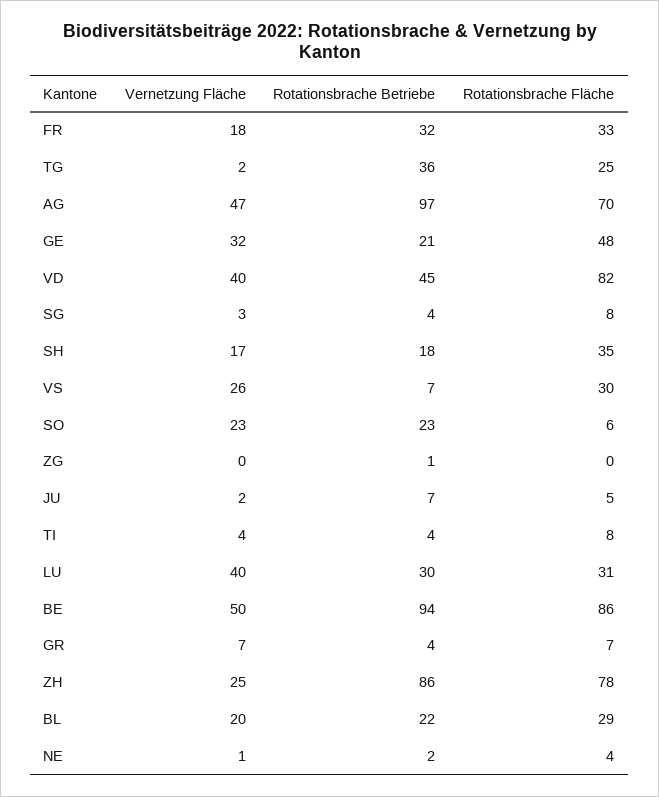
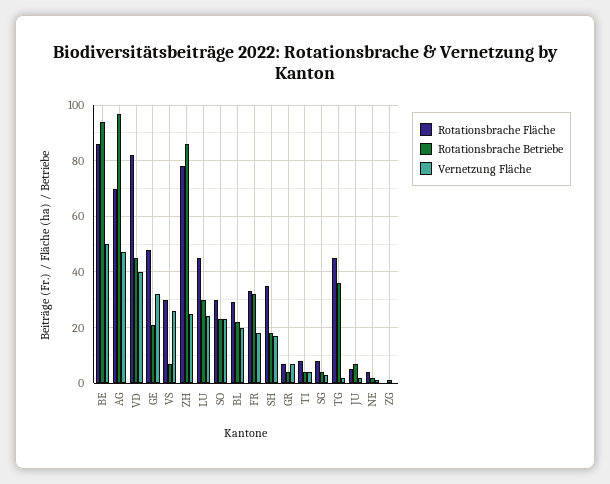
  {
    "Vernetzung Fläche": {
      "FR": 18,
      "TG": 2,
      "AG": 47,
      "GE": 32,
      "VD": 40,
      "SG": 3,
      "SH": 17,
      "VS": 26,
      "SO": 23,
      "ZG": 0,
      "JU": 2,
      "TI": 4,
-     "LU": 40,
+     "LU": 25,
      "BE": 50,
      "GR": 7,
      "ZH": 25,
      "BL": 20,
      "NE": 1
    },
    "Rotationsbrache Betriebe": {
      "FR": 32,
      "TG": 36,
      "AG": 97,
      "GE": 21,
      "VD": 45,
      "SG": 4,
      "SH": 18,
      "VS": 7,
      "SO": 23,
      "ZG": 1,
      "JU": 7,
      "TI": 4,
      "LU": 30,
      "BE": 94,
      "GR": 4,
      "ZH": 86,
      "BL": 22,
      "NE": 2
    },
    "Rotationsbrache Fläche": {
      "FR": 33,
-     "TG": 25,
+     "TG": 45,
      "AG": 70,
      "GE": 48,
      "VD": 82,
      "SG": 8,
      "SH": 35,
      "VS": 30,
-     "SO": 6,
+     "SO": 30,
      "ZG": 0,
      "JU": 5,
      "TI": 8,
-     "LU": 31,
+     "LU": 45,
      "BE": 86,
      "GR": 7,
      "ZH": 78,
      "BL": 29,
      "NE": 4
    }
  }

